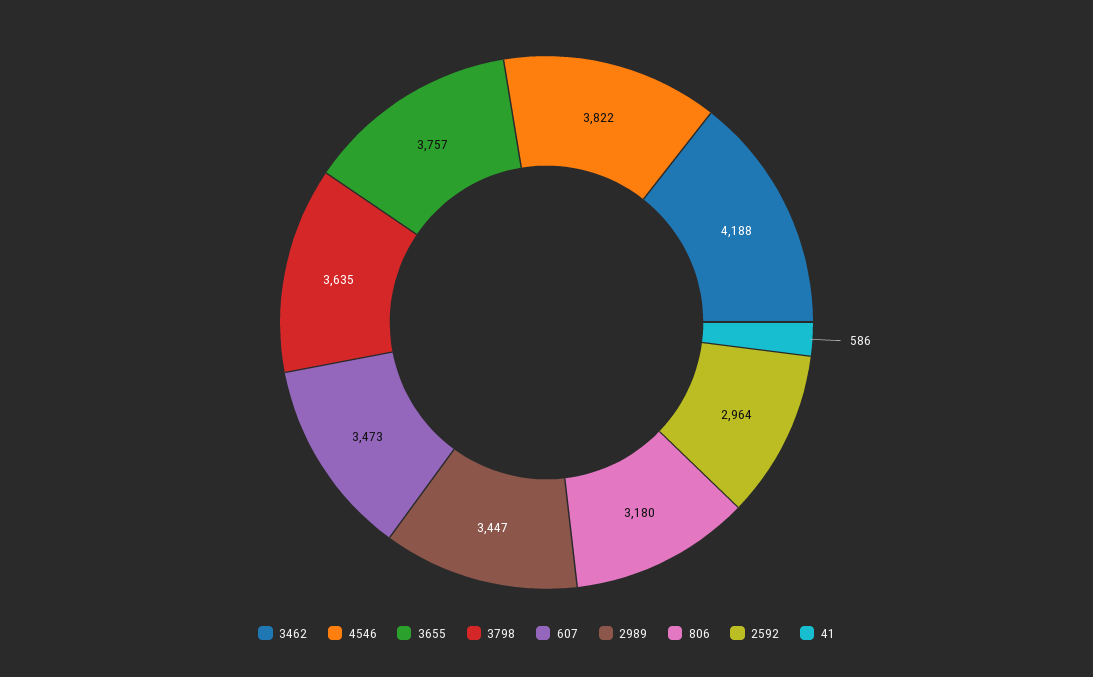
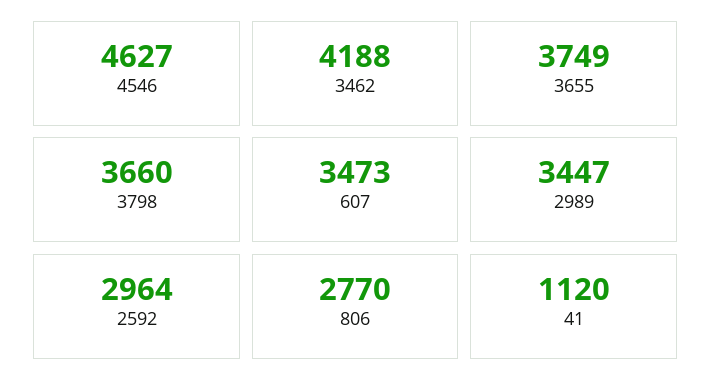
  {
    "3462": 4188,
-   "4546": 3822,
+   "4546": 4627,
-   "3655": 3757,
+   "3655": 3749,
-   "3798": 3635,
+   "3798": 3660,
    "607": 3473,
    "2989": 3447,
-   "806": 3180,
+   "806": 2770,
    "2592": 2964,
-   "41": 586
+   "41": 1120
  }

